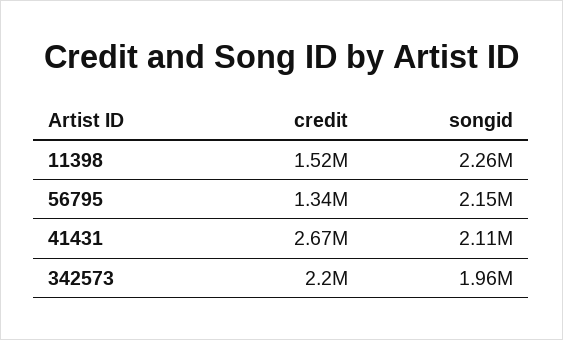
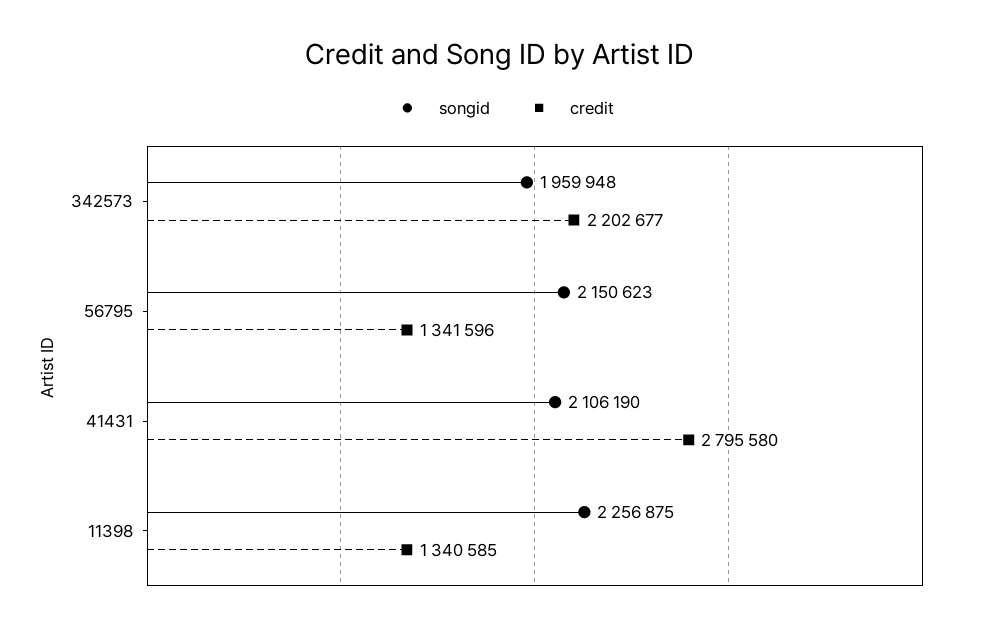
  {
    "credit": {
-     "11398": 1520000,
+     "11398": 1340585,
      "56795": 1341596,
-     "41431": 2670000,
+     "41431": 2795580,
      "342573": 2202677
    },
    "songid": {
      "11398": 2256875,
      "56795": 2150623,
      "41431": 2106190,
      "342573": 1959948
    }
  }

